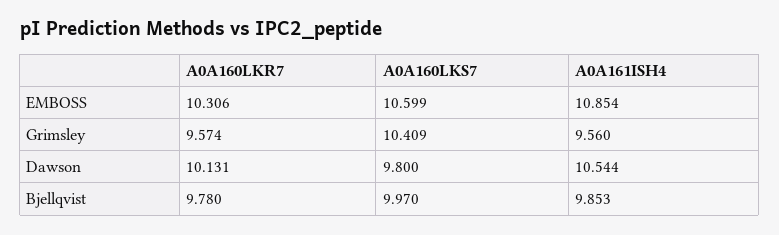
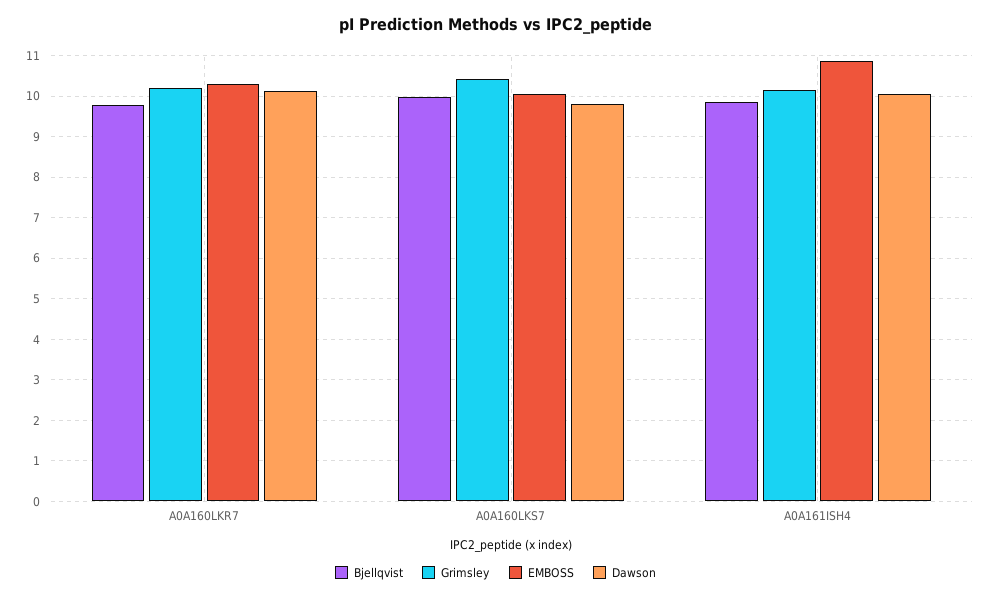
  {
    "EMBOSS": {
      "A0A160LKR7": 10.306,
-     "A0A160LKS7": 10.599,
+     "A0A160LKS7": 10,
      "A0A161ISH4": 10.854
    },
    "Grimsley": {
-     "A0A160LKR7": 9.574,
+     "A0A160LKR7": 10.2,
      "A0A160LKS7": 10.409,
-     "A0A161ISH4": 9.56
+     "A0A161ISH4": 10.2
    },
    "Dawson": {
      "A0A160LKR7": 10.131,
      "A0A160LKS7": 9.8,
-     "A0A161ISH4": 10.544
+     "A0A161ISH4": 10
    },
    "Bjellqvist": {
      "A0A160LKR7": 9.78,
      "A0A160LKS7": 9.97,
      "A0A161ISH4": 9.853
    }
  }

